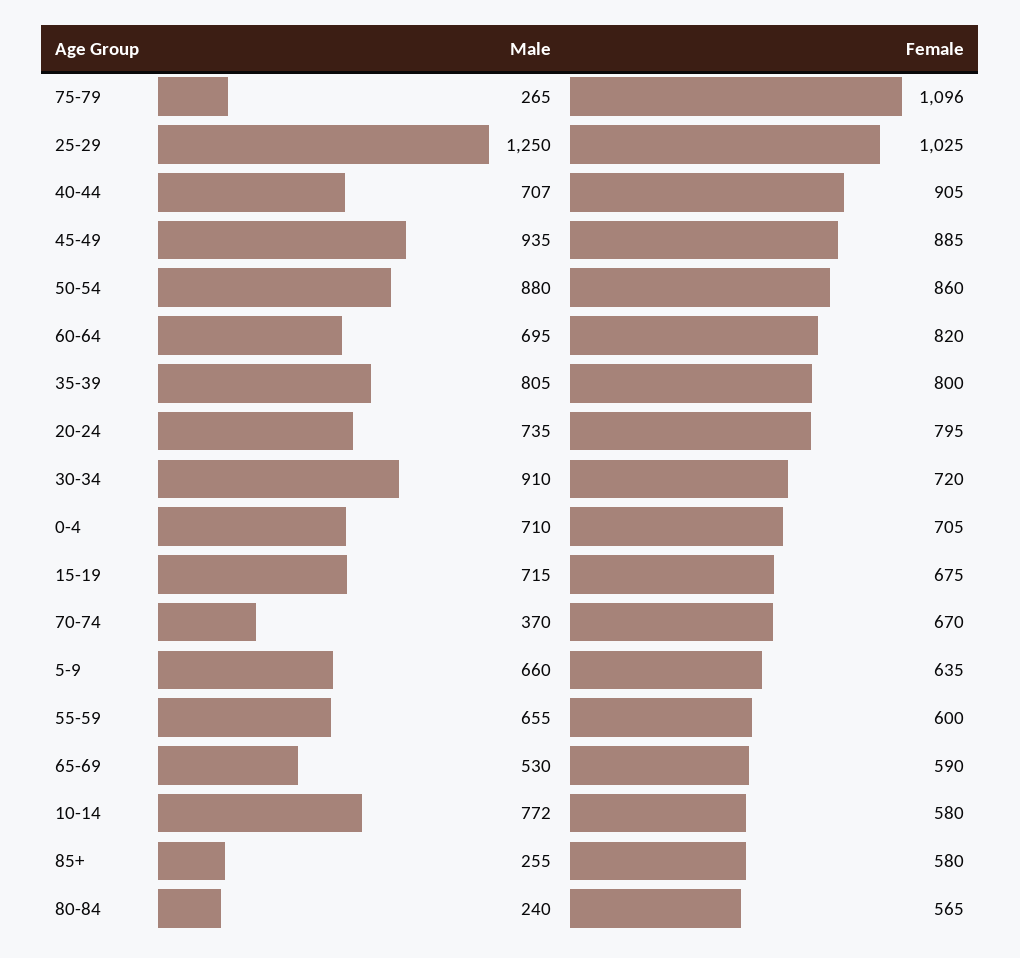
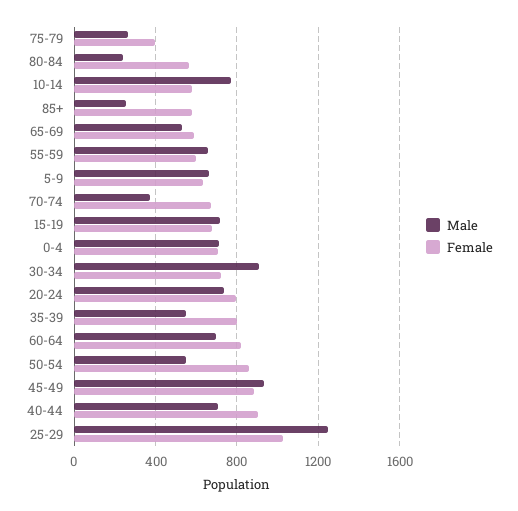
  {
    "Male": {
      "75-79": 265,
      "25-29": 1250,
      "40-44": 707,
      "45-49": 935,
-     "50-54": 880,
+     "50-54": 550,
      "60-64": 695,
-     "35-39": 805,
+     "35-39": 550,
      "20-24": 735,
      "30-34": 910,
      "0-4": 710,
      "15-19": 715,
      "70-74": 370,
      "5-9": 660,
      "55-59": 655,
      "65-69": 530,
      "10-14": 772,
      "85+": 255,
      "80-84": 240
    },
    "Female": {
-     "75-79": 1096,
+     "75-79": 400,
      "25-29": 1025,
      "40-44": 905,
      "45-49": 885,
      "50-54": 860,
      "60-64": 820,
      "35-39": 800,
      "20-24": 795,
      "30-34": 720,
      "0-4": 705,
      "15-19": 675,
      "70-74": 670,
      "5-9": 635,
      "55-59": 600,
      "65-69": 590,
      "10-14": 580,
      "85+": 580,
      "80-84": 565
    }
  }

